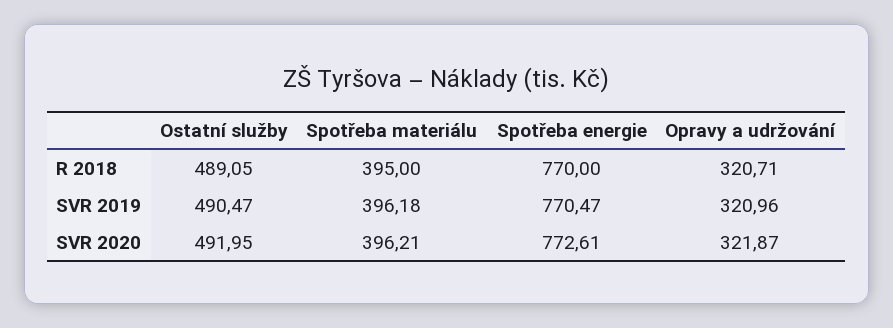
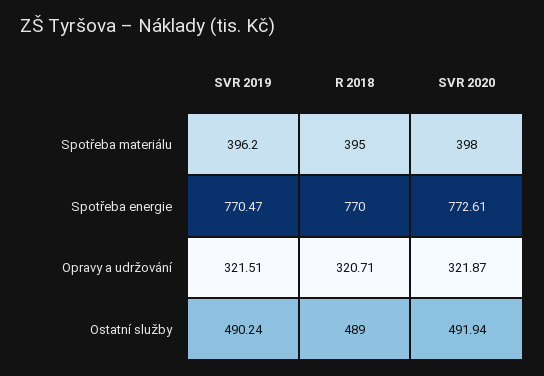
  {
    "Ostatní služby": {
-     "R 2018": 489.05,
+     "R 2018": 489,
-     "SVR 2019": 490.47,
+     "SVR 2019": 490.24,
-     "SVR 2020": 491.95
+     "SVR 2020": 491.94
    },
    "Spotřeba materiálu": {
      "R 2018": 395,
      "SVR 2019": 396.18,
-     "SVR 2020": 396.21
+     "SVR 2020": 398
    },
    "Spotřeba energie": {
      "R 2018": 770,
      "SVR 2019": 770.47,
      "SVR 2020": 772.61
    },
    "Opravy a udržování": {
      "R 2018": 320.71,
-     "SVR 2019": 320.96,
+     "SVR 2019": 321.51,
      "SVR 2020": 321.87
    }
  }

